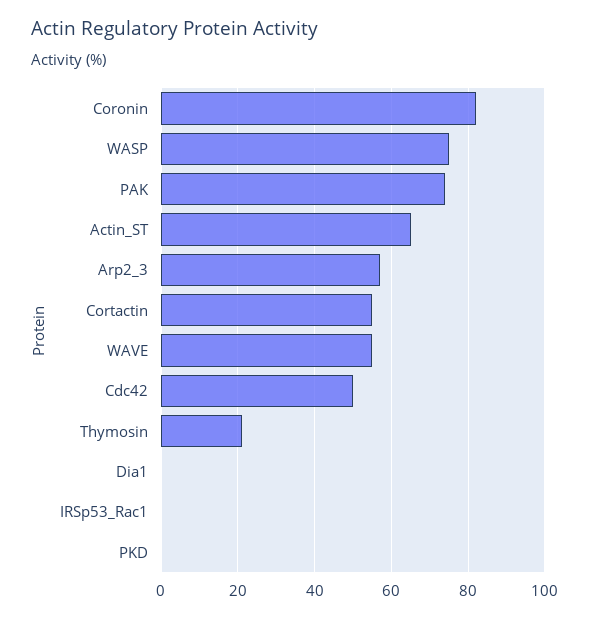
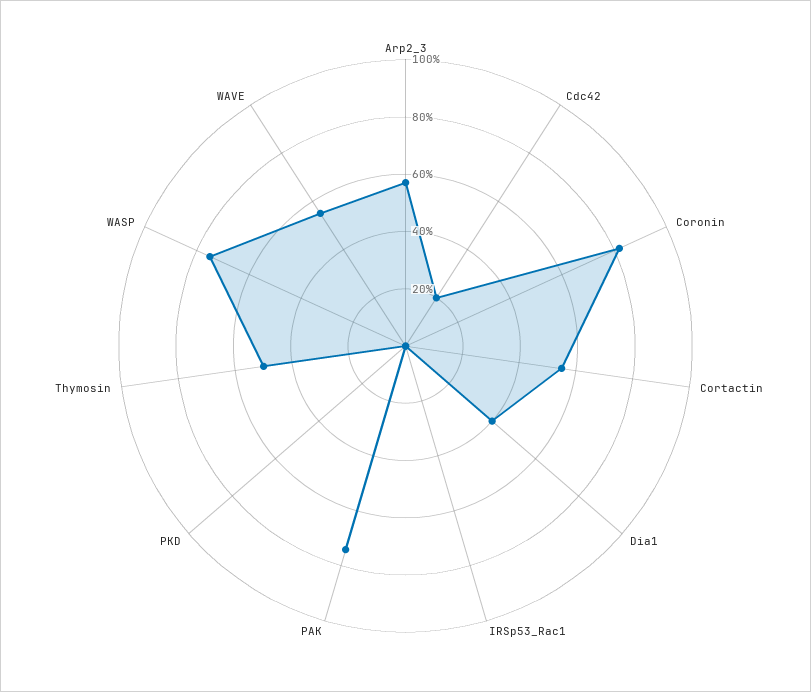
  {
    "Coronin": 80,
    "WASP": 75,
    "PAK": 75,
-   "Actin_ST": 65,
    "Arp2_3": 55,
    "Cortactin": 55,
    "WAVE": 55,
-   "Cdc42": 50,
+   "Cdc42": 20,
-   "Thymosin": 20,
+   "Thymosin": 50,
-   "Dia1": 0,
+   "Dia1": 40,
    "IRSp53_Rac1": 0,
    "PKD": 0
  }

